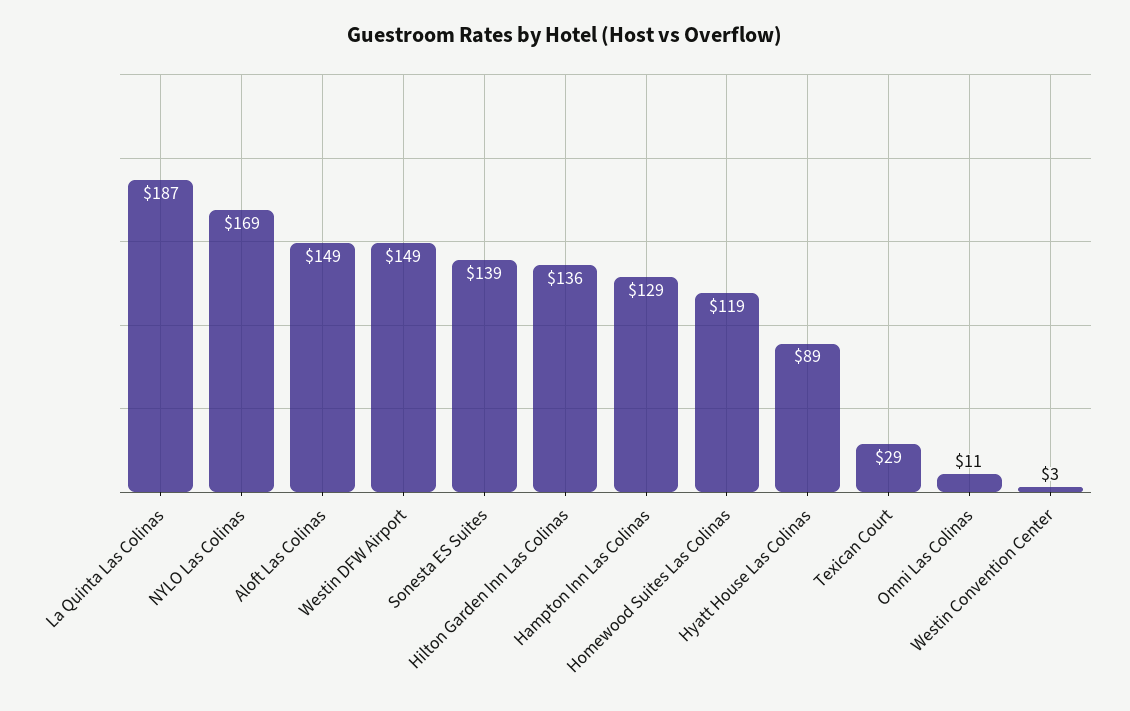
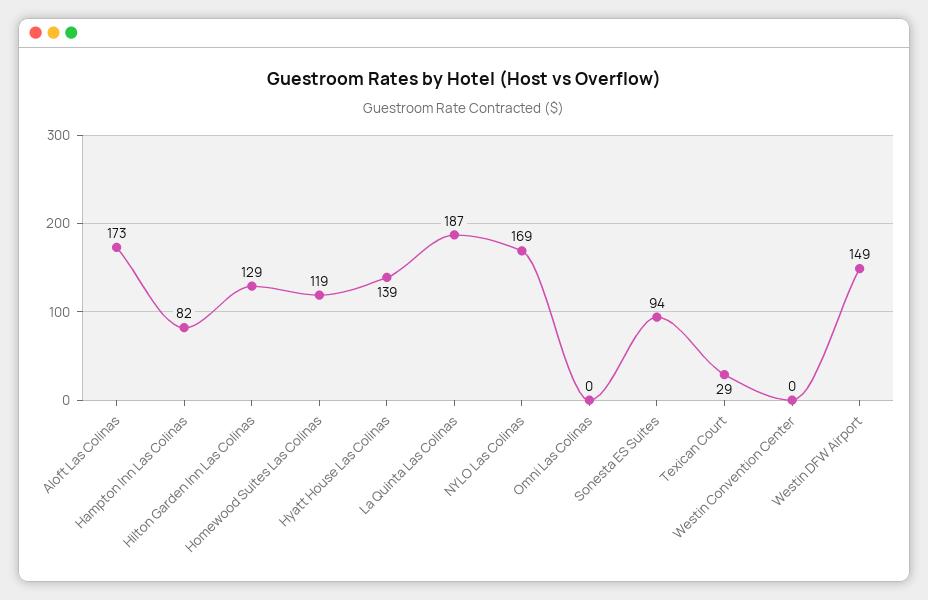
  {
    "La Quinta Las Colinas": 187,
    "NYLO Las Colinas": 169,
-   "Aloft Las Colinas": 149,
+   "Aloft Las Colinas": 173,
    "Westin DFW Airport": 149,
-   "Sonesta ES Suites": 139,
+   "Sonesta ES Suites": 94,
-   "Hilton Garden Inn Las Colinas": 136,
+   "Hilton Garden Inn Las Colinas": 129,
-   "Hampton Inn Las Colinas": 129,
+   "Hampton Inn Las Colinas": 82,
    "Homewood Suites Las Colinas": 119,
-   "Hyatt House Las Colinas": 89,
+   "Hyatt House Las Colinas": 139,
    "Texican Court": 29,
-   "Omni Las Colinas": 11,
+   "Omni Las Colinas": 0,
-   "Westin Convention Center": 3
+   "Westin Convention Center": 0
  }

